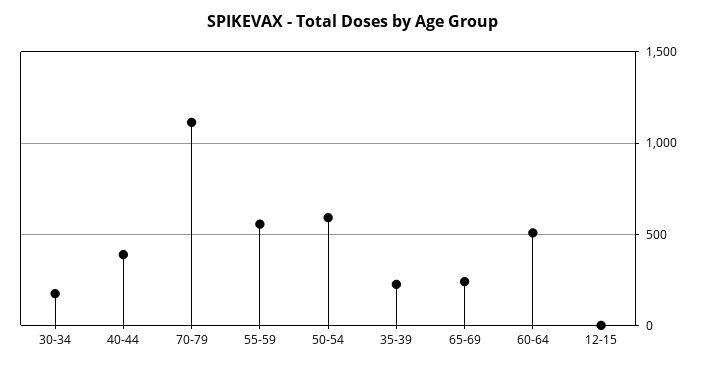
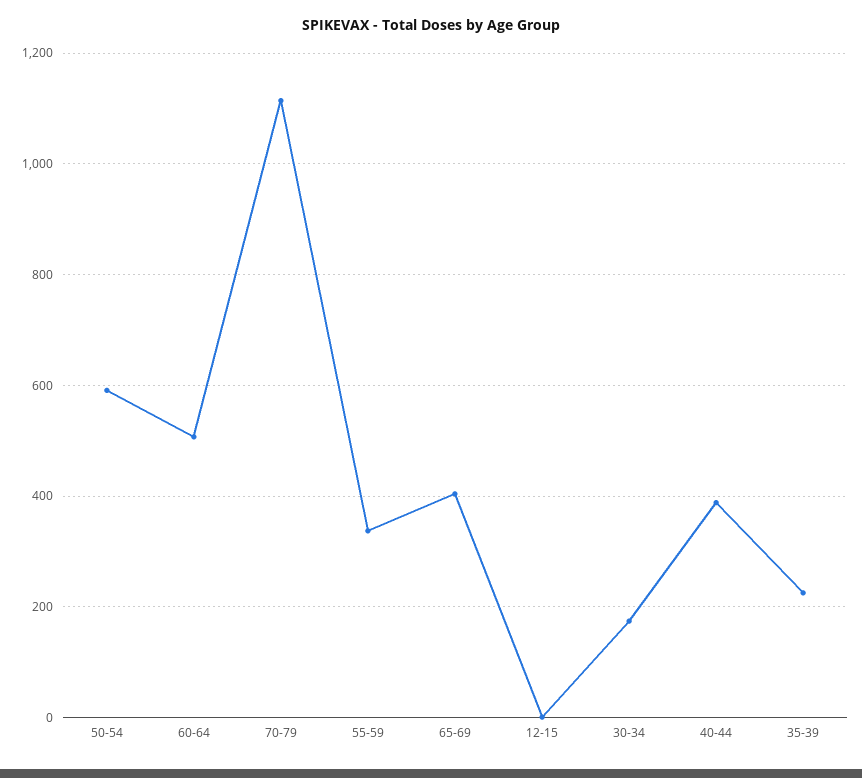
  {
    "30-34": 180,
    "40-44": 380,
    "70-79": 1120,
-   "55-59": 550,
+   "55-59": 340,
    "50-54": 600,
    "35-39": 220,
-   "65-69": 250,
+   "65-69": 400,
    "60-64": 500,
    "12-15": 0
  }

